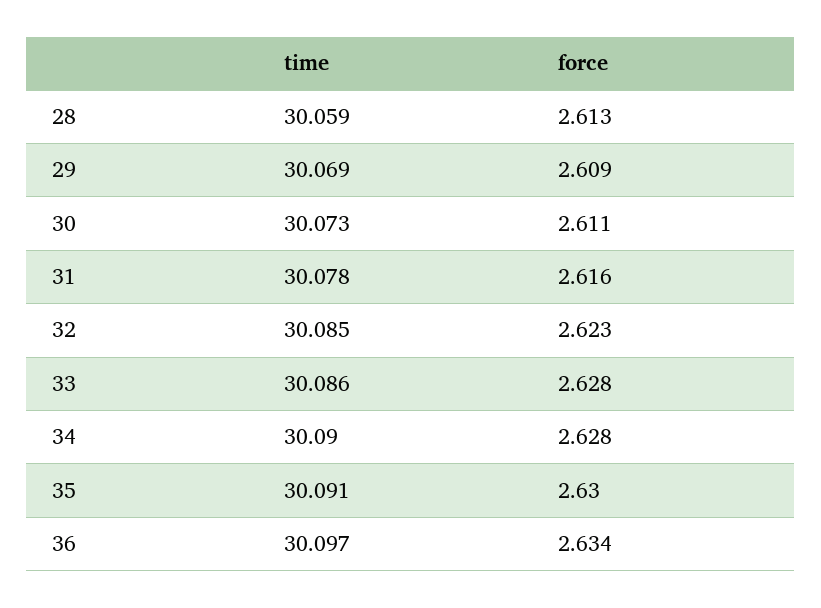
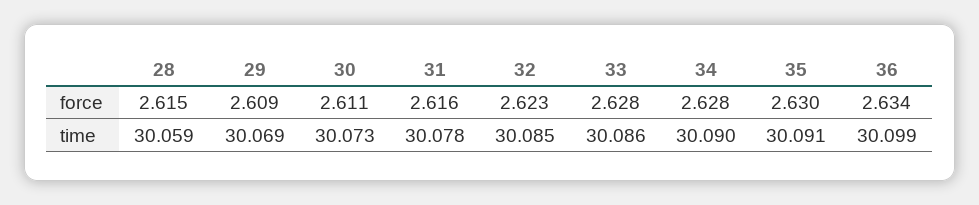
  {
    "time": {
      "28": 30.059,
      "29": 30.069,
      "30": 30.073,
      "31": 30.078,
      "32": 30.085,
      "33": 30.086,
      "34": 30.09,
      "35": 30.091,
-     "36": 30.097
+     "36": 30.099
    },
    "force": {
-     "28": 2.613,
+     "28": 2.615,
      "29": 2.609,
      "30": 2.611,
      "31": 2.616,
      "32": 2.623,
      "33": 2.628,
      "34": 2.628,
      "35": 2.63,
      "36": 2.634
    }
  }

